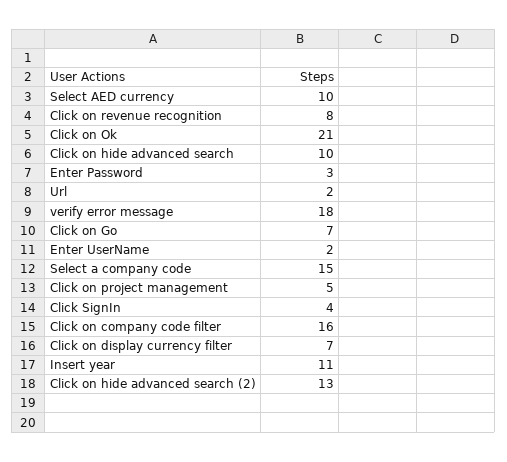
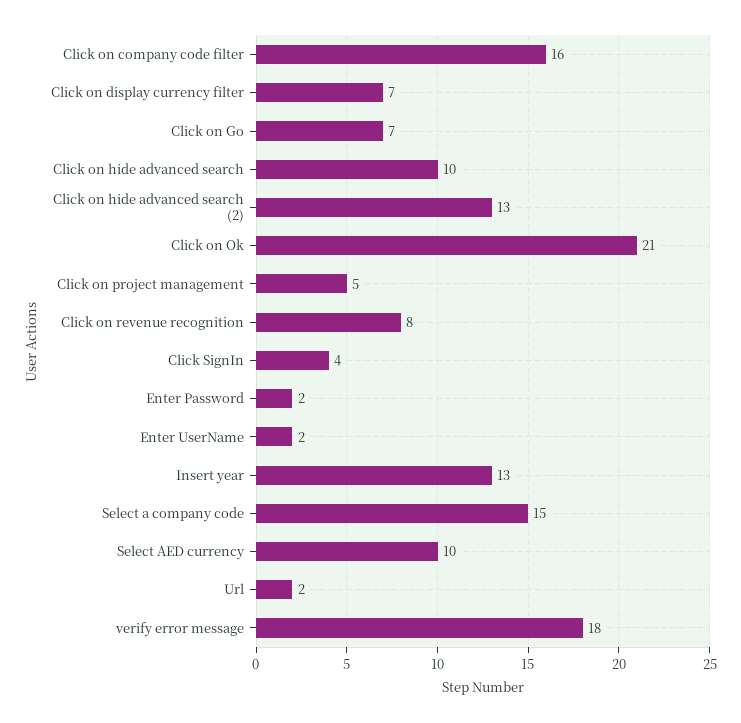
  {
    "Select AED currency": 10,
    "Click on revenue recognition": 8,
    "Click on Ok": 21,
    "Click on hide advanced search": 10,
-   "Enter Password": 3,
+   "Enter Password": 2,
    "Url": 2,
    "verify error message": 18,
    "Click on Go": 7,
    "Enter UserName": 2,
    "Select a company code": 15,
    "Click on project management": 5,
    "Click SignIn": 4,
    "Click on company code filter": 16,
    "Click on display currency filter": 7,
-   "Insert year": 11,
+   "Insert year": 13,
    "Click on hide advanced search (2)": 13
  }

